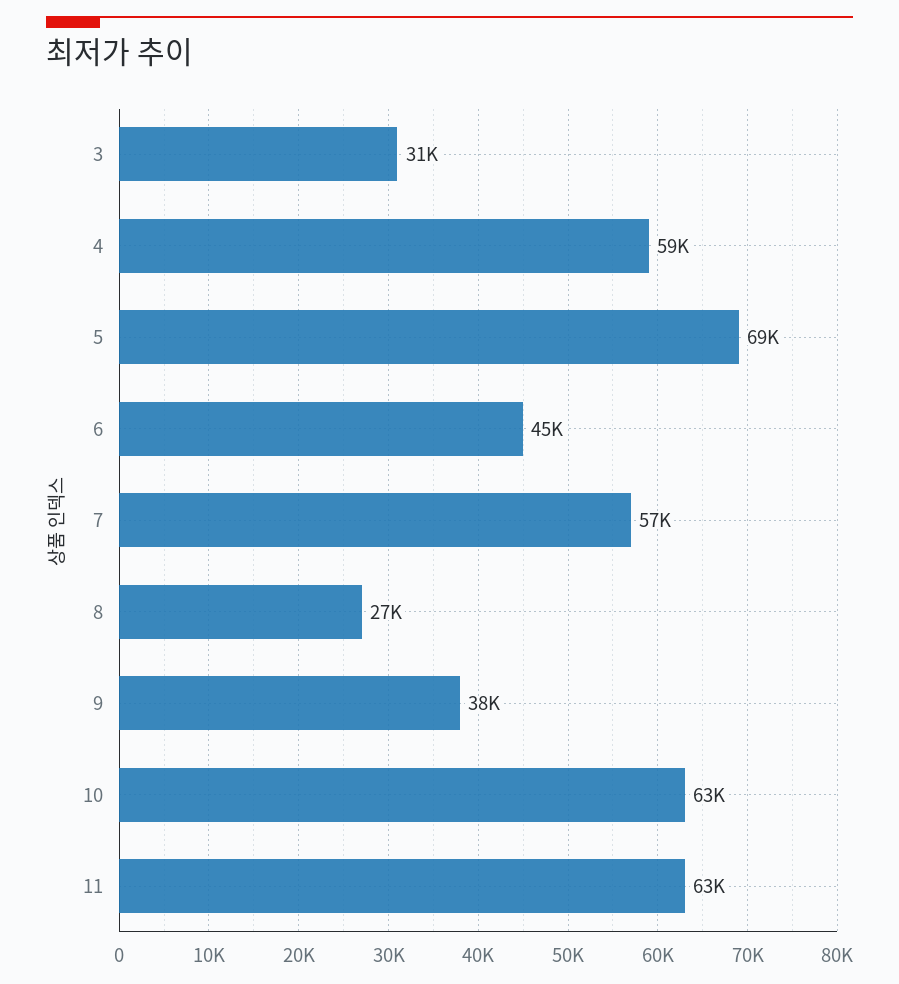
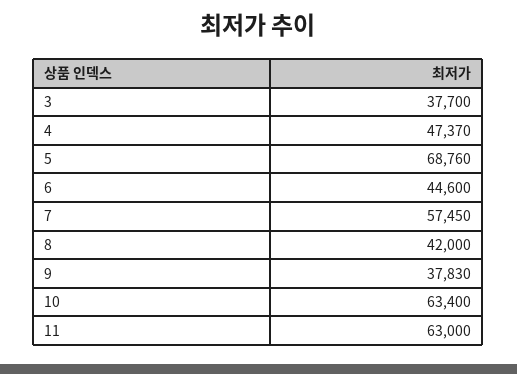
  {
-   "3": 31000,
+   "3": 37700,
-   "4": 59000,
+   "4": 47370,
    "5": 68760,
    "6": 44600,
    "7": 57450,
-   "8": 27000,
+   "8": 42000,
    "9": 37830,
    "10": 63400,
    "11": 63000
  }

